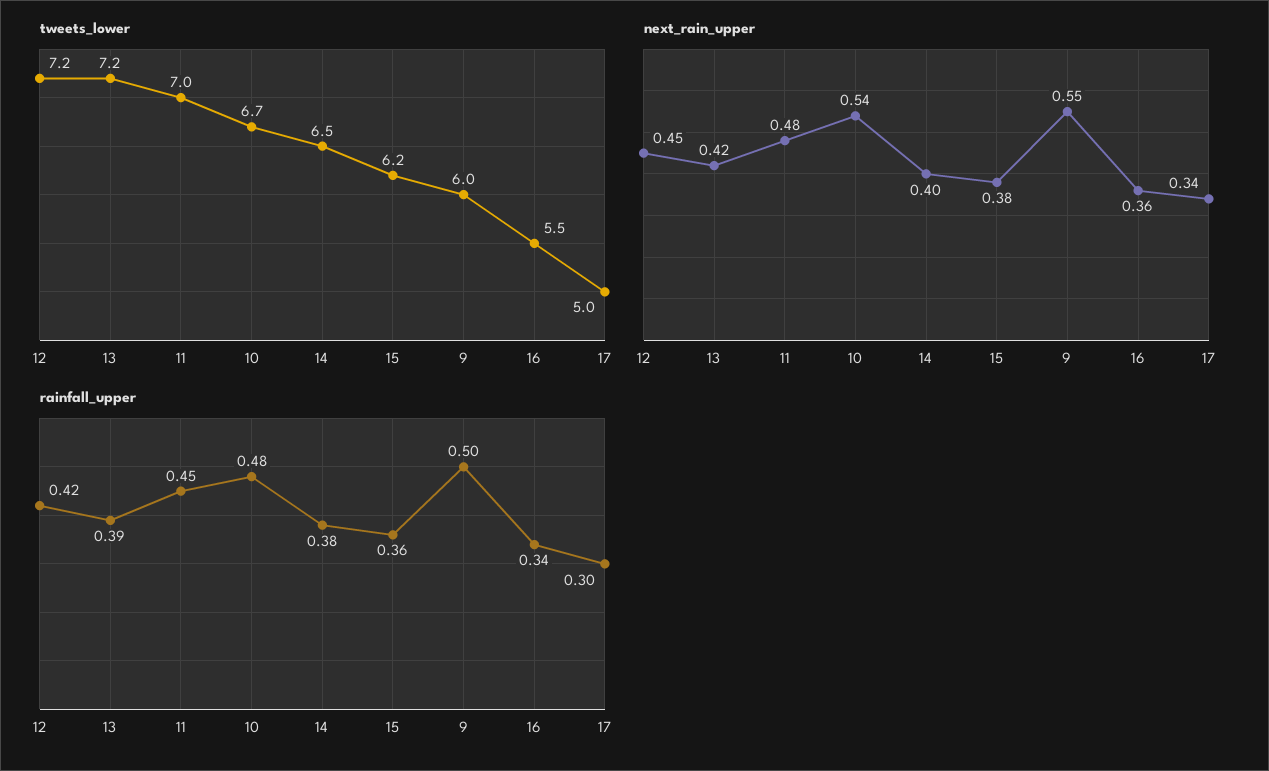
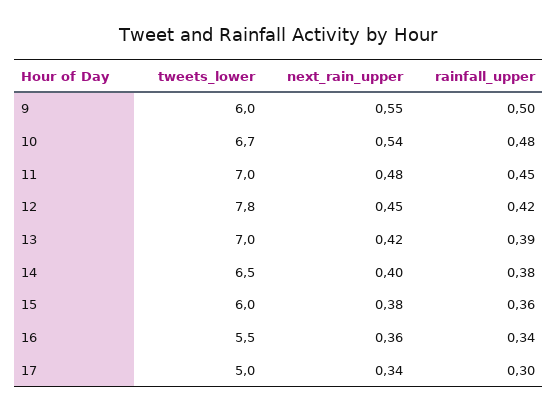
  {
    "tweets_lower": {
-     "12": 7.2,
+     "12": 7.8,
-     "13": 7.2,
+     "13": 7,
      "11": 7,
      "10": 6.7,
      "14": 6.5,
-     "15": 6.2,
+     "15": 6,
      "9": 6,
      "16": 5.5,
      "17": 5
    },
    "next_rain_upper": {
      "12": 0.45,
      "13": 0.42,
      "11": 0.48,
      "10": 0.54,
      "14": 0.4,
      "15": 0.38,
      "9": 0.55,
      "16": 0.36,
      "17": 0.34
    },
    "rainfall_upper": {
      "12": 0.42,
      "13": 0.39,
      "11": 0.45,
      "10": 0.48,
      "14": 0.38,
      "15": 0.36,
      "9": 0.5,
      "16": 0.34,
      "17": 0.3
    }
  }

